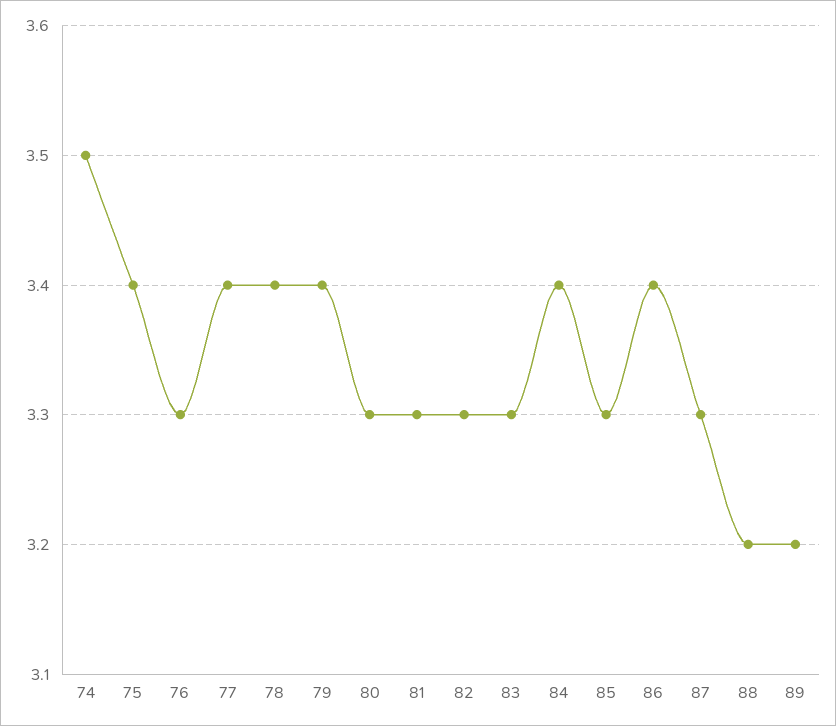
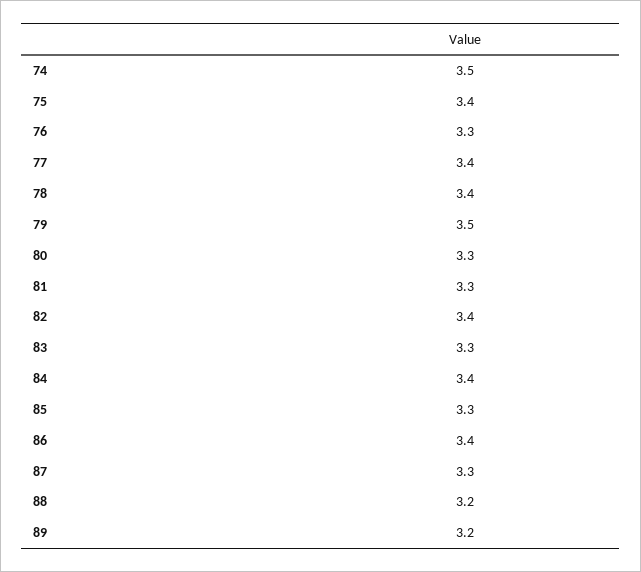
  {
    "74": 3.5,
    "75": 3.4,
    "76": 3.3,
    "77": 3.4,
    "78": 3.4,
-   "79": 3.4,
+   "79": 3.5,
    "80": 3.3,
    "81": 3.3,
-   "82": 3.3,
+   "82": 3.4,
    "83": 3.3,
    "84": 3.4,
    "85": 3.3,
    "86": 3.4,
    "87": 3.3,
    "88": 3.2,
    "89": 3.2
  }

